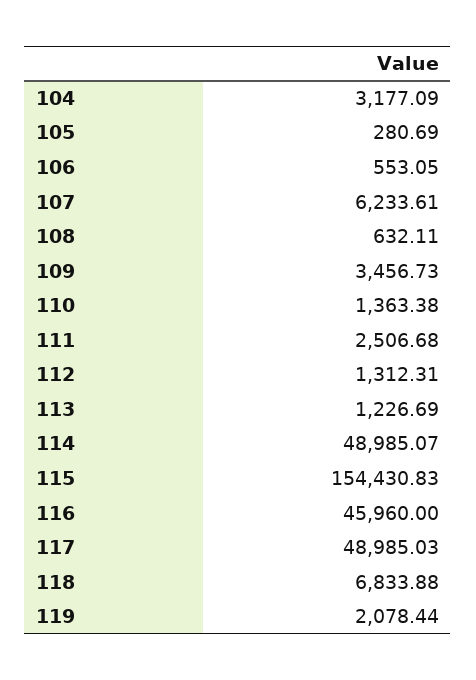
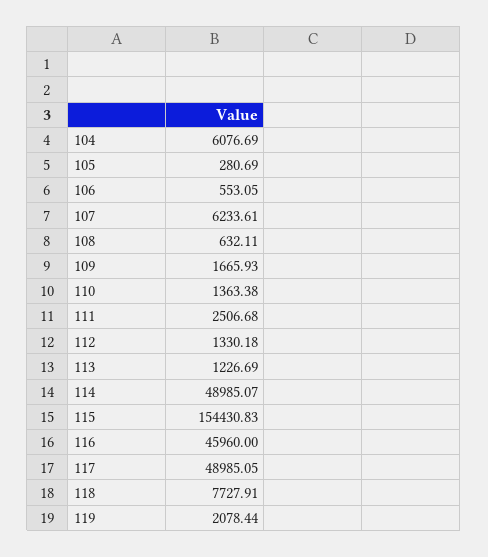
  {
-   "104": 3177.09,
+   "104": 6076.69,
    "105": 280.69,
    "106": 553.05,
    "107": 6233.61,
    "108": 632.11,
-   "109": 3456.73,
+   "109": 1665.93,
    "110": 1363.38,
    "111": 2506.68,
-   "112": 1312.31,
+   "112": 1330.18,
    "113": 1226.69,
    "114": 48985.07,
    "115": 154430.83,
    "116": 45960,
-   "117": 48985.03,
+   "117": 48985.05,
-   "118": 6833.88,
+   "118": 7727.91,
    "119": 2078.44
  }

